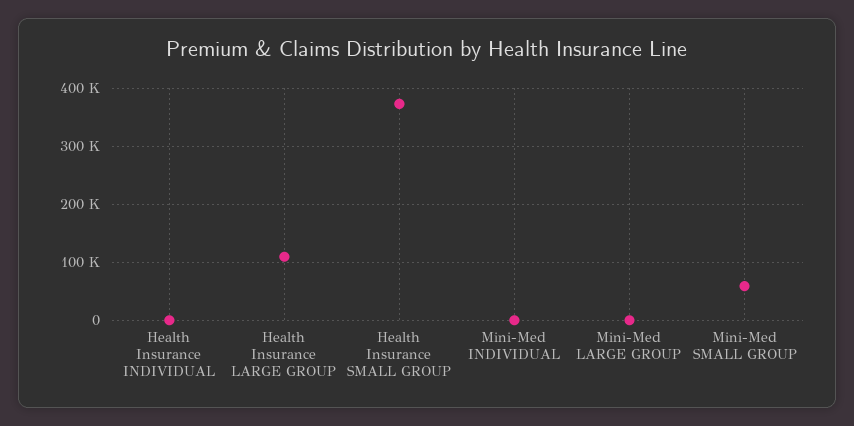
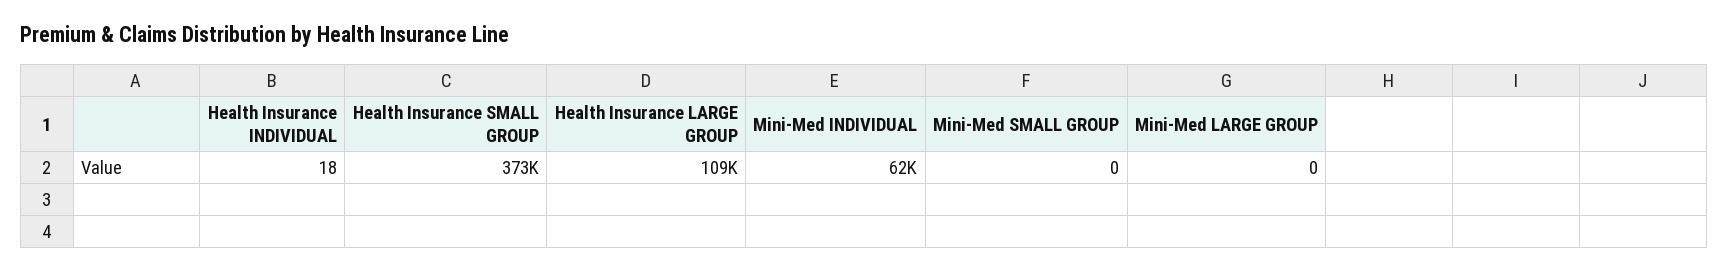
  {
    "Health Insurance INDIVIDUAL": 18,
    "Health Insurance LARGE GROUP": 109000,
    "Health Insurance SMALL GROUP": 373000,
-   "Mini-Med INDIVIDUAL": 0,
+   "Mini-Med INDIVIDUAL": 62000,
    "Mini-Med LARGE GROUP": 0,
-   "Mini-Med SMALL GROUP": 60000
+   "Mini-Med SMALL GROUP": 0
  }

